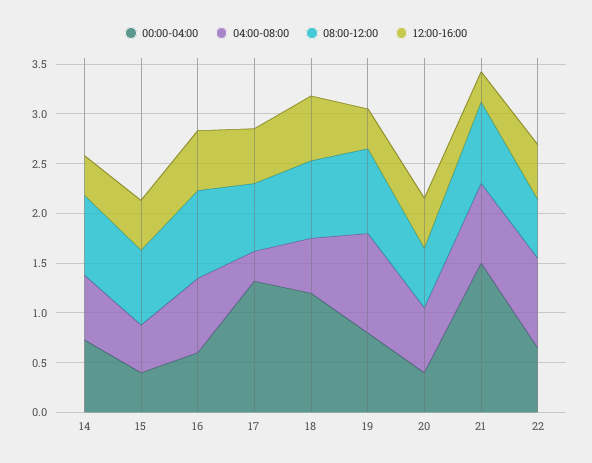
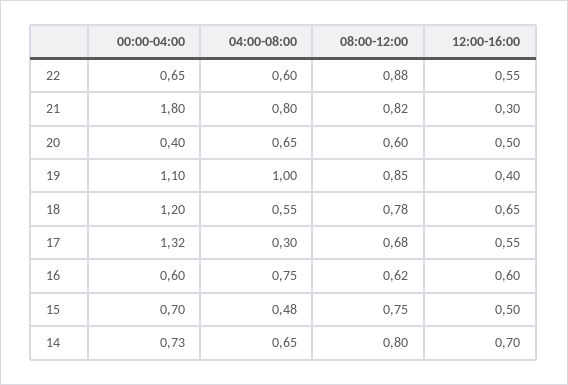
  {
    "00:00-04:00": {
      "14": 0.73,
-     "15": 0.4,
+     "15": 0.7,
      "16": 0.6,
      "17": 1.32,
      "18": 1.2,
-     "19": 0.8,
+     "19": 1.1,
      "20": 0.4,
-     "21": 1.5,
+     "21": 1.8,
      "22": 0.65
    },
    "04:00-08:00": {
      "14": 0.65,
      "15": 0.48,
      "16": 0.75,
      "17": 0.3,
      "18": 0.55,
      "19": 1,
      "20": 0.65,
      "21": 0.8,
-     "22": 0.9
+     "22": 0.6
    },
    "08:00-12:00": {
      "14": 0.8,
      "15": 0.75,
-     "16": 0.9,
+     "16": 0.62,
      "17": 0.68,
      "18": 0.78,
      "19": 0.85,
      "20": 0.6,
      "21": 0.82,
-     "22": 0.6
+     "22": 0.88
    },
    "12:00-16:00": {
-     "14": 0.4,
+     "14": 0.7,
      "15": 0.5,
      "16": 0.6,
      "17": 0.55,
      "18": 0.65,
      "19": 0.4,
      "20": 0.5,
      "21": 0.3,
      "22": 0.55
    }
  }

